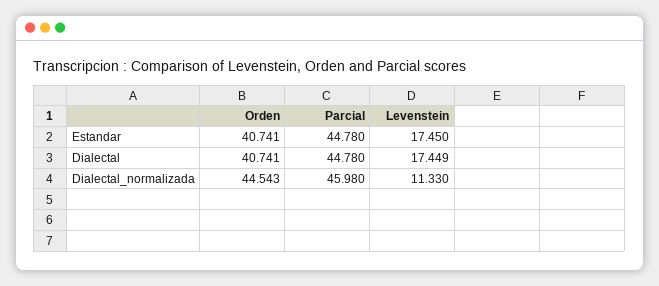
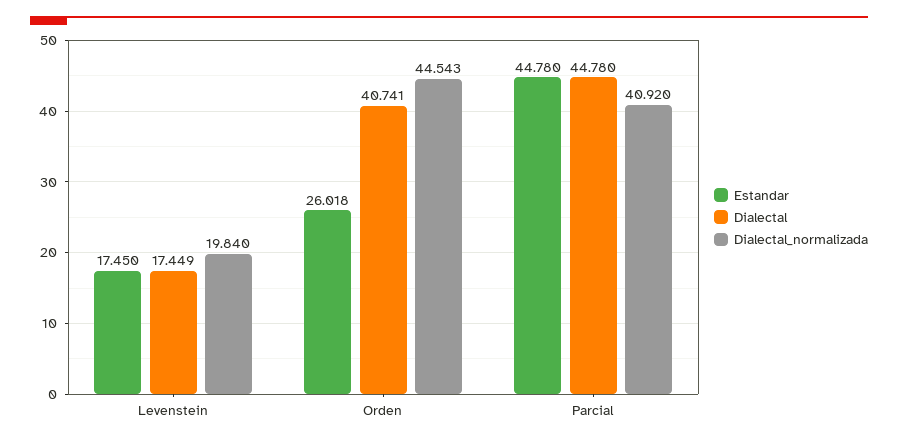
  {
    "Estandar": {
-     "Orden": 40.741,
+     "Orden": 26.018,
      "Parcial": 44.78,
      "Levenstein": 17.45
    },
    "Dialectal": {
      "Orden": 40.741,
      "Parcial": 44.78,
      "Levenstein": 17.449
    },
    "Dialectal_normalizada": {
      "Orden": 44.543,
-     "Parcial": 45.98,
+     "Parcial": 40.92,
-     "Levenstein": 11.33
+     "Levenstein": 19.84
    }
  }

